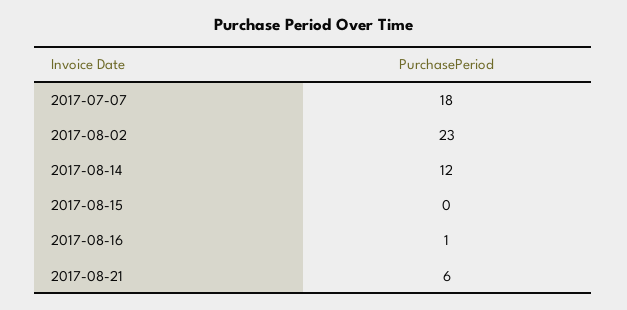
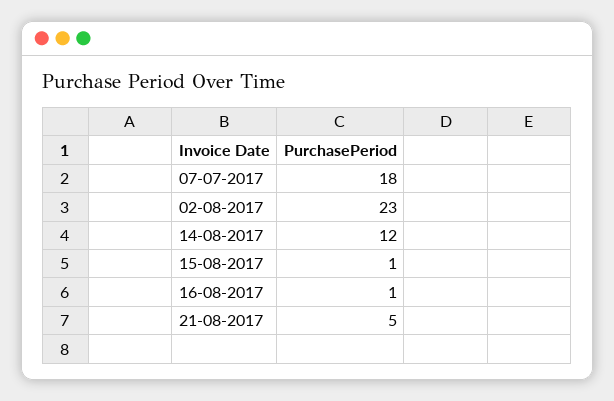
  {
    "2017-07-07": 18,
    "2017-08-02": 23,
    "2017-08-14": 12,
-   "2017-08-15": 0,
+   "2017-08-15": 1,
    "2017-08-16": 1,
-   "2017-08-21": 6
+   "2017-08-21": 5
  }

